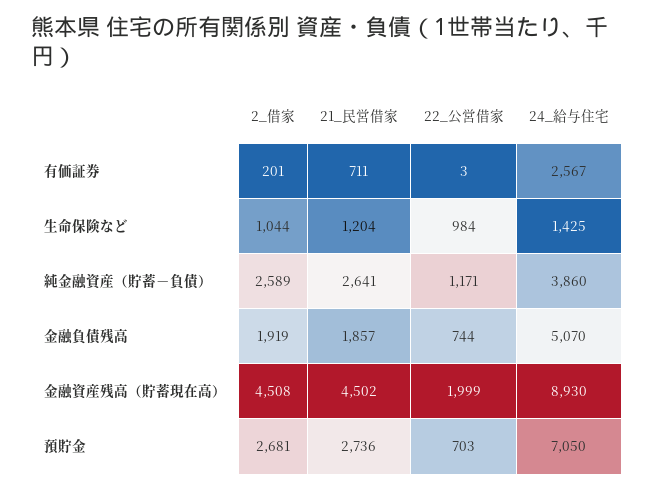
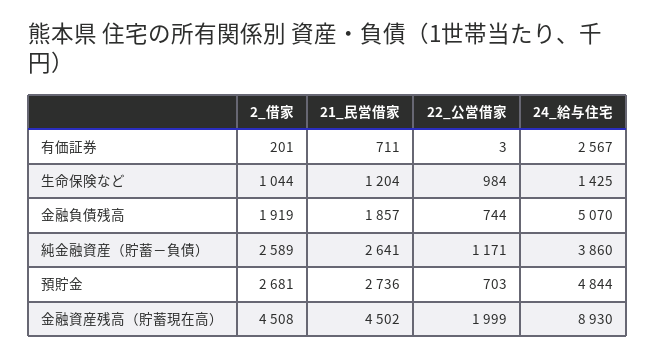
  {
    "2_借家": {
      "有価証券": 201,
      "生命保険など": 1044,
      "純金融資産（貯蓄－負債）": 2589,
      "金融負債残高": 1919,
      "金融資産残高（貯蓄現在高）": 4508,
      "預貯金": 2681
    },
    "21_民営借家": {
      "有価証券": 711,
      "生命保険など": 1204,
      "純金融資産（貯蓄－負債）": 2641,
      "金融負債残高": 1857,
      "金融資産残高（貯蓄現在高）": 4502,
      "預貯金": 2736
    },
    "22_公営借家": {
      "有価証券": 3,
      "生命保険など": 984,
      "純金融資産（貯蓄－負債）": 1171,
      "金融負債残高": 744,
      "金融資産残高（貯蓄現在高）": 1999,
      "預貯金": 703
    },
    "24_給与住宅": {
      "有価証券": 2567,
      "生命保険など": 1425,
      "純金融資産（貯蓄－負債）": 3860,
      "金融負債残高": 5070,
      "金融資産残高（貯蓄現在高）": 8930,
-     "預貯金": 7050
+     "預貯金": 4844
    }
  }

